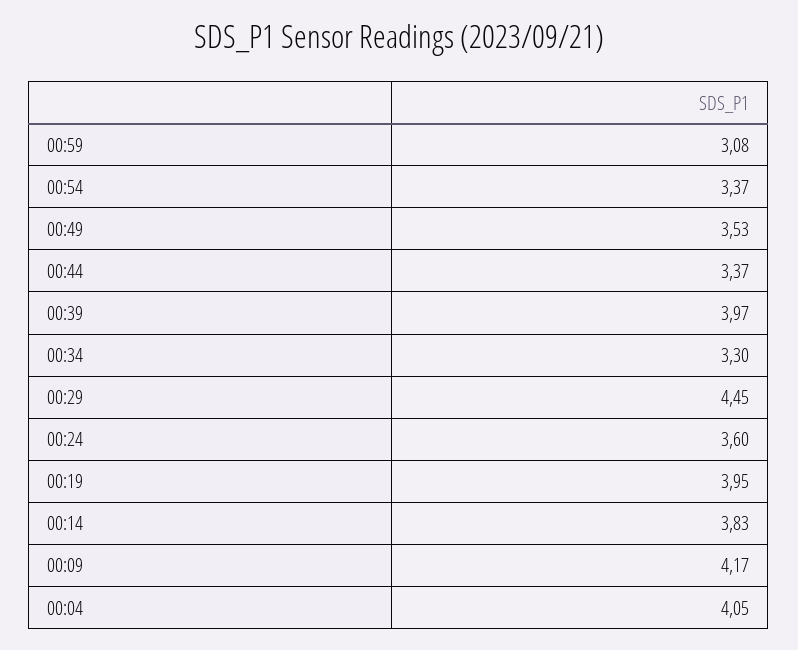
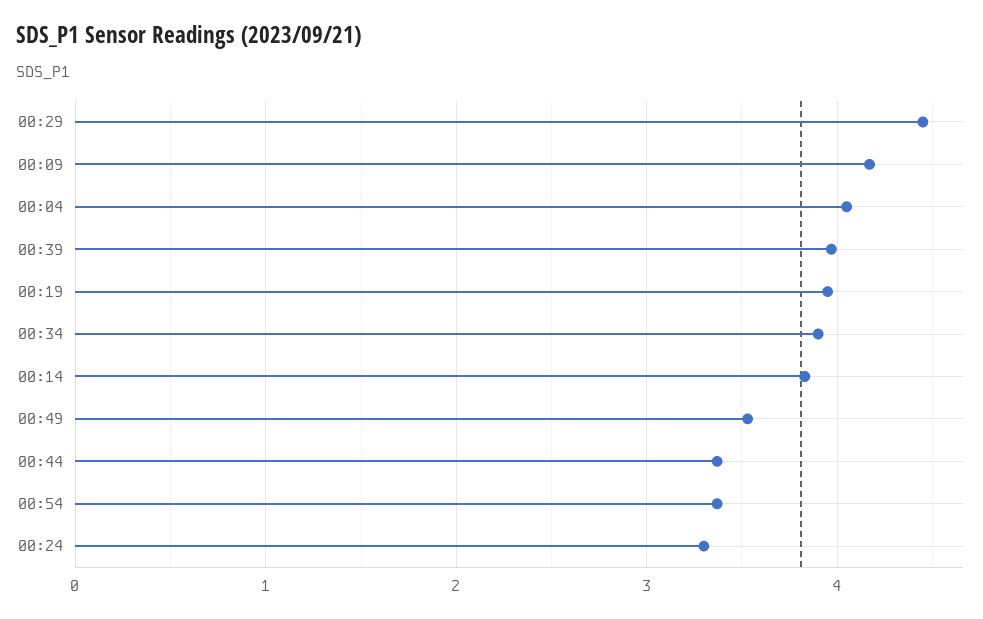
  {
-   "00:59": 3.08,
    "00:54": 3.37,
    "00:49": 3.53,
    "00:44": 3.37,
    "00:39": 3.97,
-   "00:34": 3.3,
+   "00:34": 3.9,
    "00:29": 4.45,
-   "00:24": 3.6,
+   "00:24": 3.3,
    "00:19": 3.95,
    "00:14": 3.83,
    "00:09": 4.17,
    "00:04": 4.05
  }

